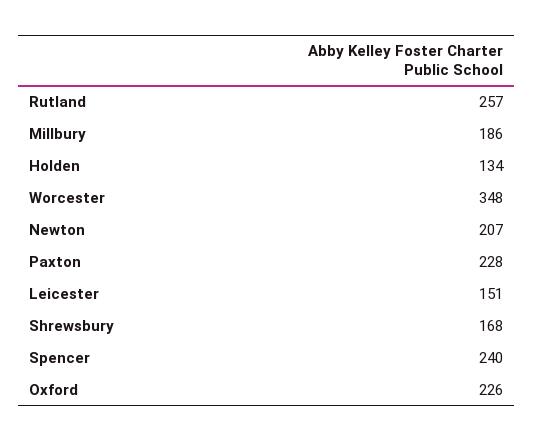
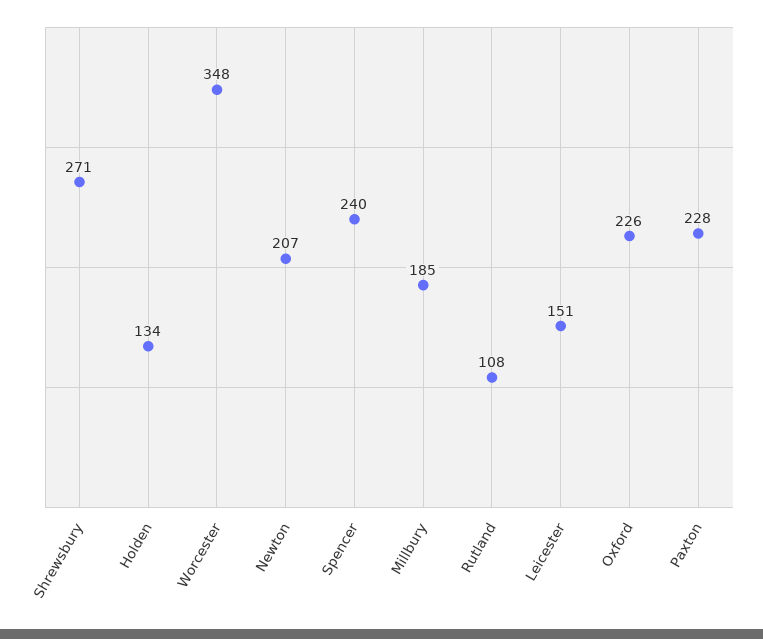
  {
-   "Rutland": 257,
+   "Rutland": 108,
-   "Millbury": 186,
+   "Millbury": 185,
    "Holden": 134,
    "Worcester": 348,
    "Newton": 207,
    "Paxton": 228,
    "Leicester": 151,
-   "Shrewsbury": 168,
+   "Shrewsbury": 271,
    "Spencer": 240,
    "Oxford": 226
  }

